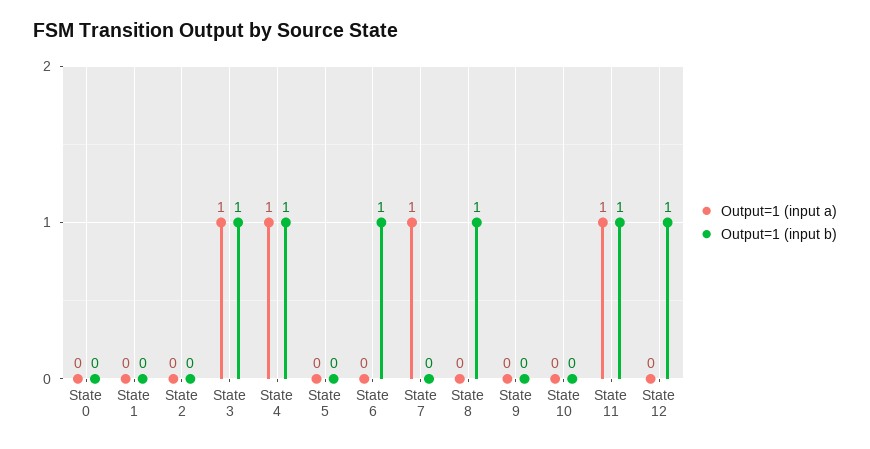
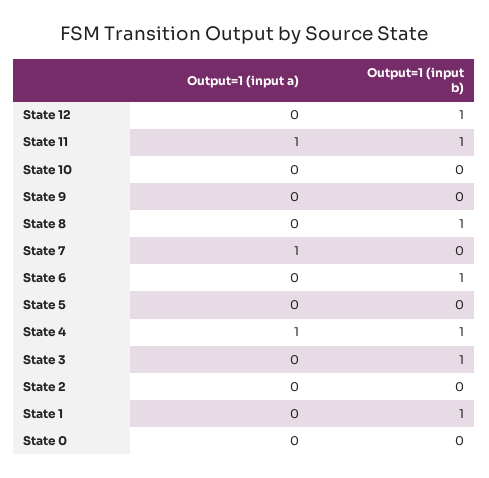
  {
    "Output=1 (input a)": {
      "State 0": 0,
      "State 1": 0,
      "State 2": 0,
-     "State 3": 1,
+     "State 3": 0,
      "State 4": 1,
      "State 5": 0,
      "State 6": 0,
      "State 7": 1,
      "State 8": 0,
      "State 9": 0,
      "State 10": 0,
      "State 11": 1,
      "State 12": 0
    },
    "Output=1 (input b)": {
      "State 0": 0,
-     "State 1": 0,
+     "State 1": 1,
      "State 2": 0,
      "State 3": 1,
      "State 4": 1,
      "State 5": 0,
      "State 6": 1,
      "State 7": 0,
      "State 8": 1,
      "State 9": 0,
      "State 10": 0,
      "State 11": 1,
      "State 12": 1
    }
  }

